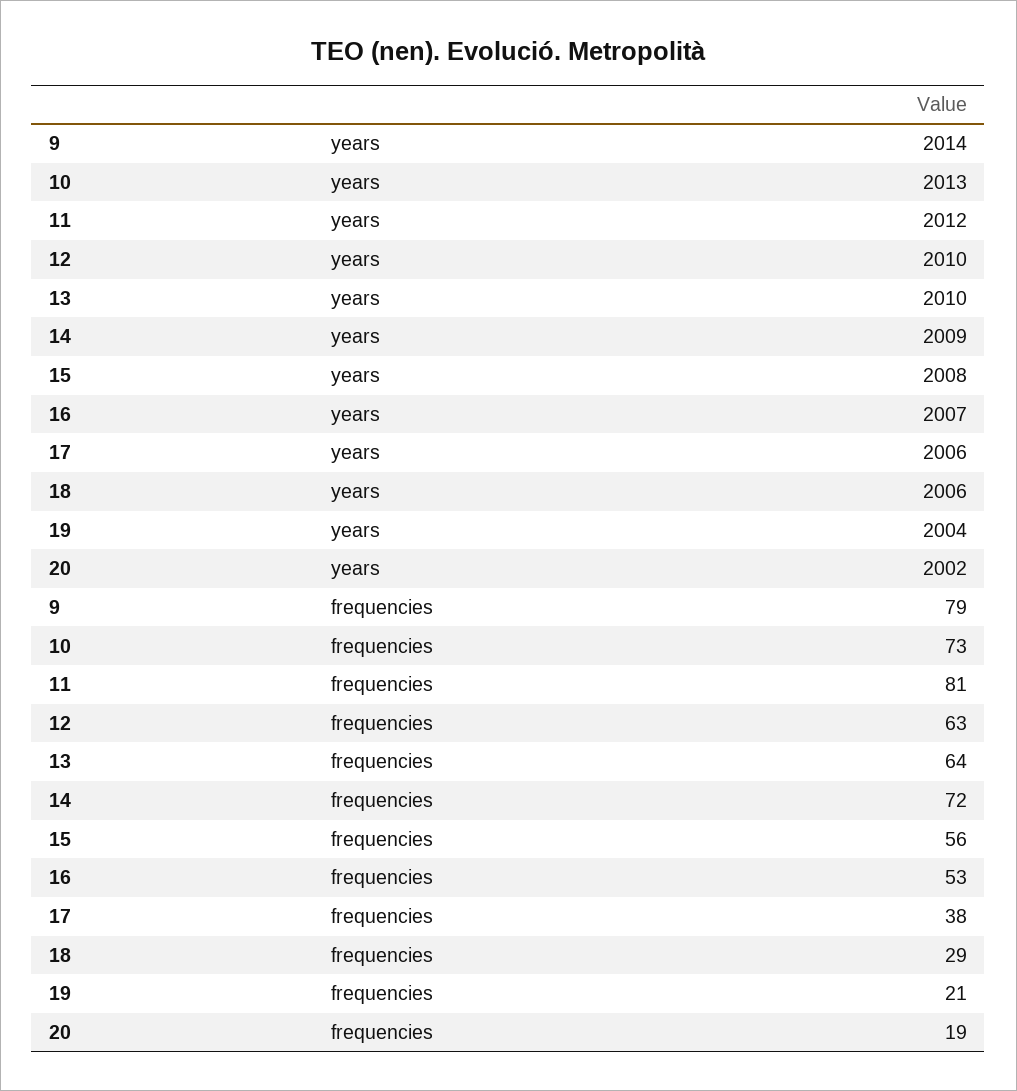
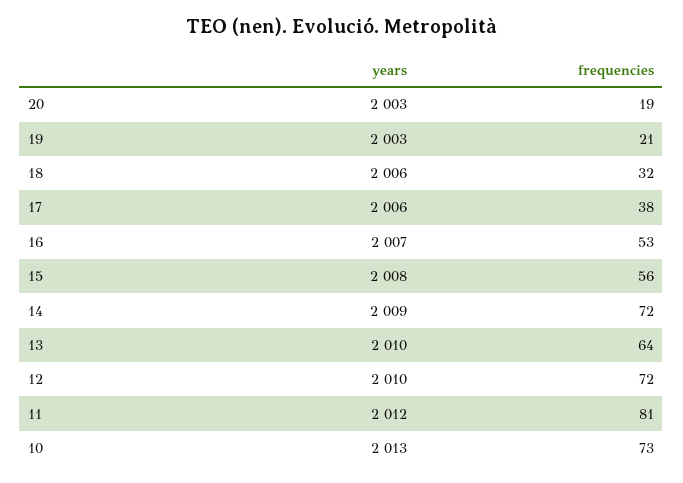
  {
-   "9": {
-     "years": 2014,
-     "frequencies": 79
-   },
    "10": {
      "years": 2013,
      "frequencies": 73
    },
    "11": {
      "years": 2012,
      "frequencies": 81
    },
    "12": {
      "years": 2010,
-     "frequencies": 63
+     "frequencies": 72
    },
    "13": {
      "years": 2010,
      "frequencies": 64
    },
    "14": {
      "years": 2009,
      "frequencies": 72
    },
    "15": {
      "years": 2008,
      "frequencies": 56
    },
    "16": {
      "years": 2007,
      "frequencies": 53
    },
    "17": {
      "years": 2006,
      "frequencies": 38
    },
    "18": {
      "years": 2006,
-     "frequencies": 29
+     "frequencies": 32
    },
    "19": {
-     "years": 2004,
+     "years": 2003,
      "frequencies": 21
    },
    "20": {
-     "years": 2002,
+     "years": 2003,
      "frequencies": 19
    }
  }

